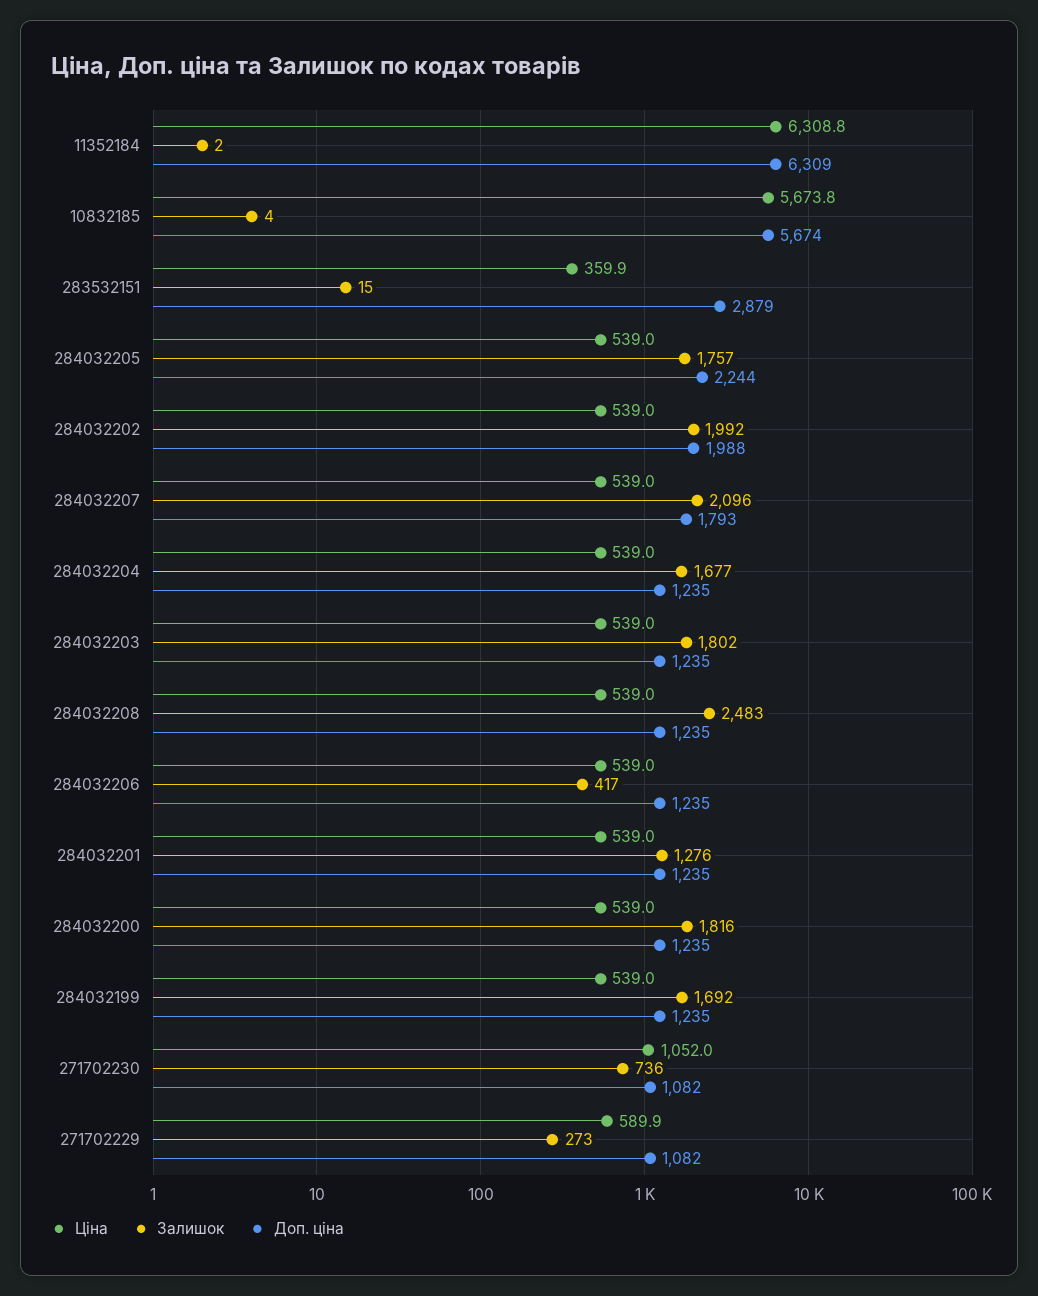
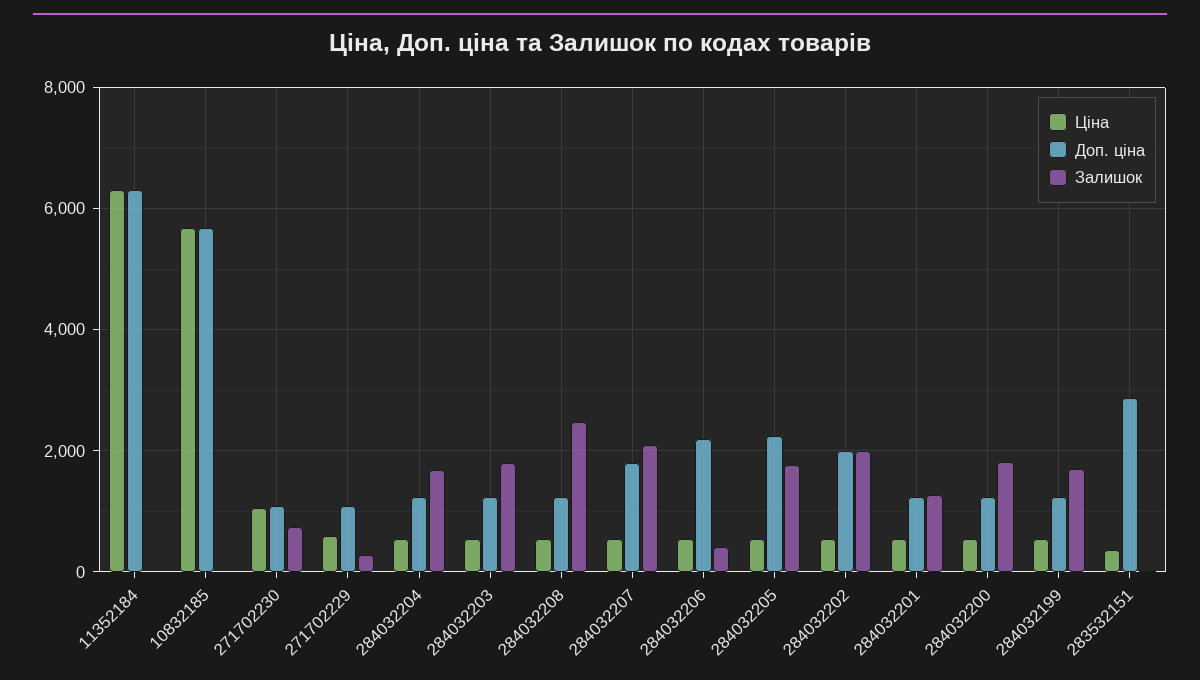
  {
    "Ціна": {
      "11352184": 6308.8,
      "10832185": 5673.8,
      "283532151": 359.9,
      "284032205": 539,
      "284032202": 539,
      "284032207": 539,
      "284032204": 539,
      "284032203": 539,
      "284032208": 539,
      "284032206": 539,
      "284032201": 539,
      "284032200": 539,
      "284032199": 539,
      "271702230": 1052,
      "271702229": 589.9
    },
    "Залишок": {
      "11352184": 2,
      "10832185": 4,
      "283532151": 15,
      "284032205": 1757,
      "284032202": 1992,
      "284032207": 2096,
      "284032204": 1677,
      "284032203": 1802,
      "284032208": 2483,
      "284032206": 417,
      "284032201": 1276,
      "284032200": 1816,
      "284032199": 1692,
      "271702230": 736,
      "271702229": 273
    },
    "Доп. ціна": {
      "11352184": 6309,
      "10832185": 5674,
      "283532151": 2879,
      "284032205": 2244,
      "284032202": 1988,
      "284032207": 1793,
      "284032204": 1235,
      "284032203": 1235,
      "284032208": 1235,
-     "284032206": 1235,
+     "284032206": 2200,
      "284032201": 1235,
      "284032200": 1235,
      "284032199": 1235,
      "271702230": 1082,
      "271702229": 1082
    }
  }

